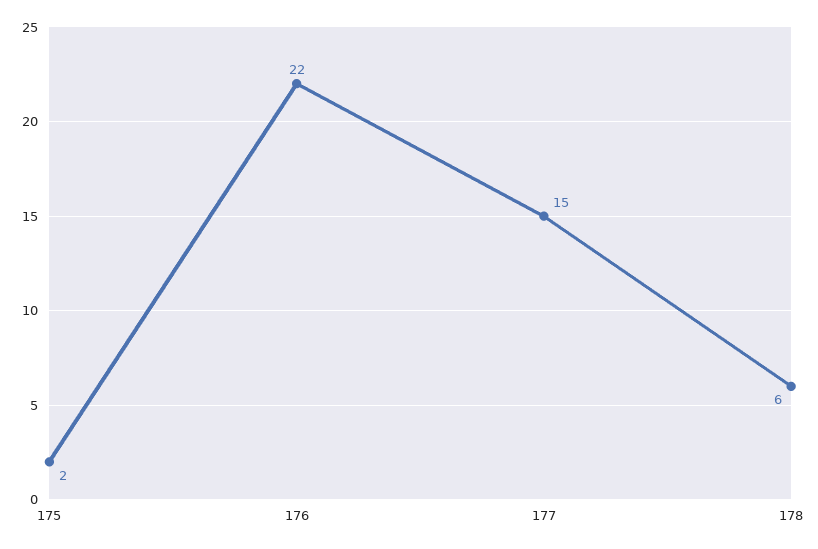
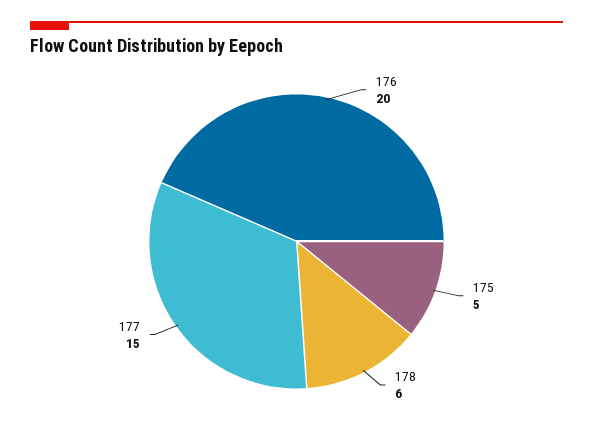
  {
-   "175": 2,
+   "175": 5,
-   "176": 22,
+   "176": 20,
    "177": 15,
    "178": 6
  }

